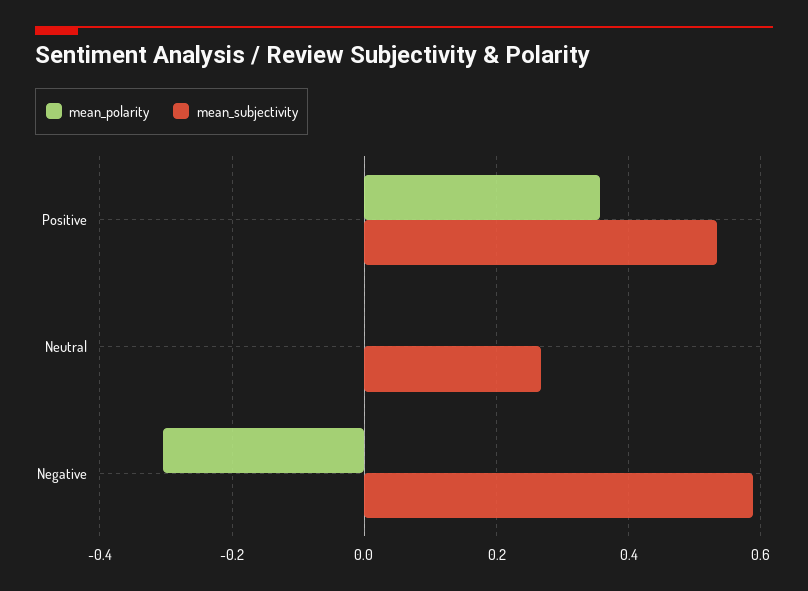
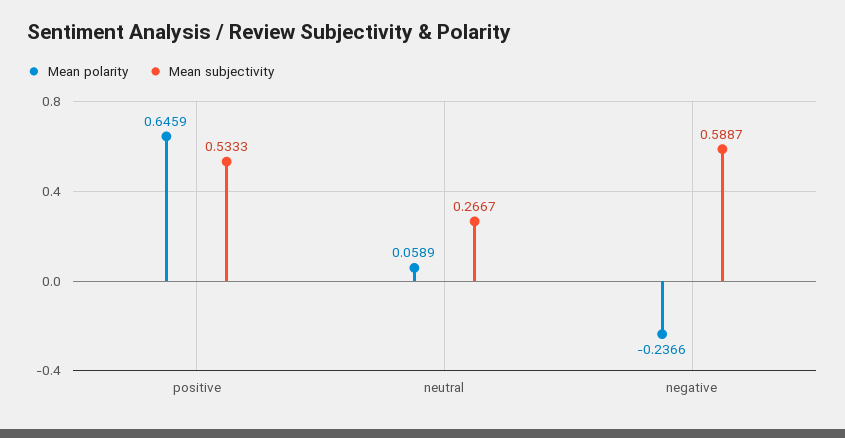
  {
    "mean_polarity": {
-     "Positive": 0.36,
+     "Positive": 0.6459,
-     "Neutral": 0,
+     "Neutral": 0.0589,
-     "Negative": -0.3
+     "Negative": -0.2366
    },
    "mean_subjectivity": {
      "Positive": 0.5333,
      "Neutral": 0.2667,
      "Negative": 0.5887
    }
  }

